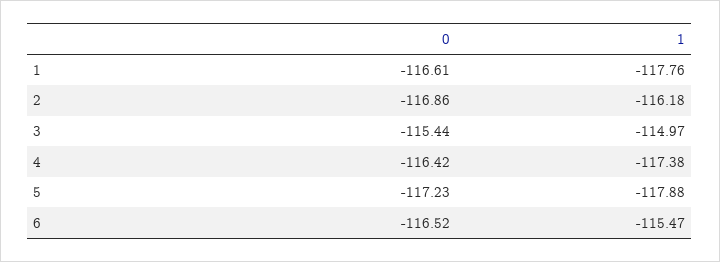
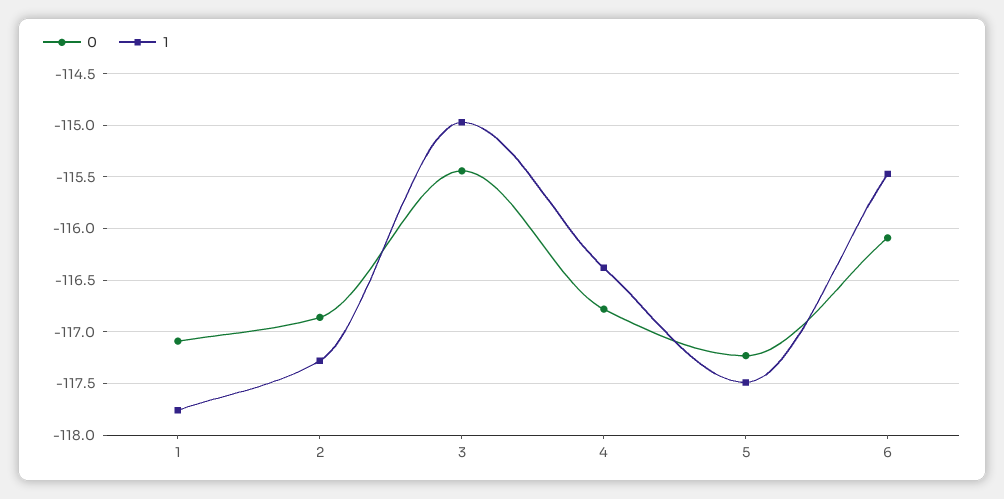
  {
    "0": {
-     "1": -116.61,
+     "1": -117.1,
      "2": -116.86,
      "3": -115.44,
-     "4": -116.42,
+     "4": -116.8,
      "5": -117.23,
-     "6": -116.52
+     "6": -116.1
    },
    "1": {
      "1": -117.76,
-     "2": -116.18,
+     "2": -117.3,
      "3": -114.97,
-     "4": -117.38,
+     "4": -116.4,
-     "5": -117.88,
+     "5": -117.5,
      "6": -115.47
    }
  }

